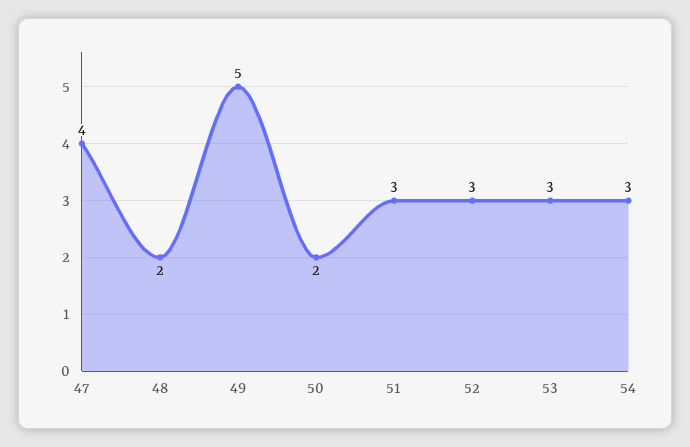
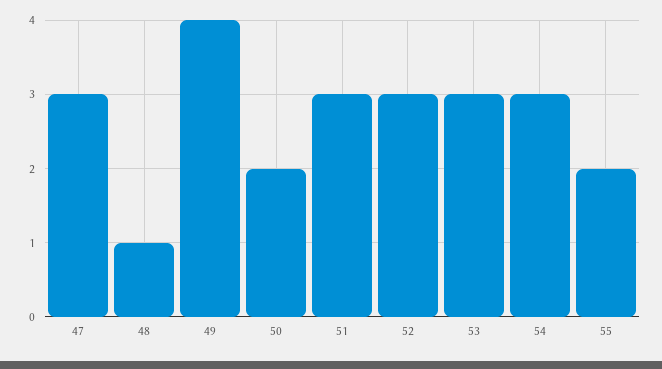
  {
-   "47": 4,
+   "47": 3,
-   "48": 2,
+   "48": 1,
-   "49": 5,
+   "49": 4,
    "50": 2,
    "51": 3,
    "52": 3,
    "53": 3,
-   "54": 3
+   "54": 3,
+   "55": 2
  }

